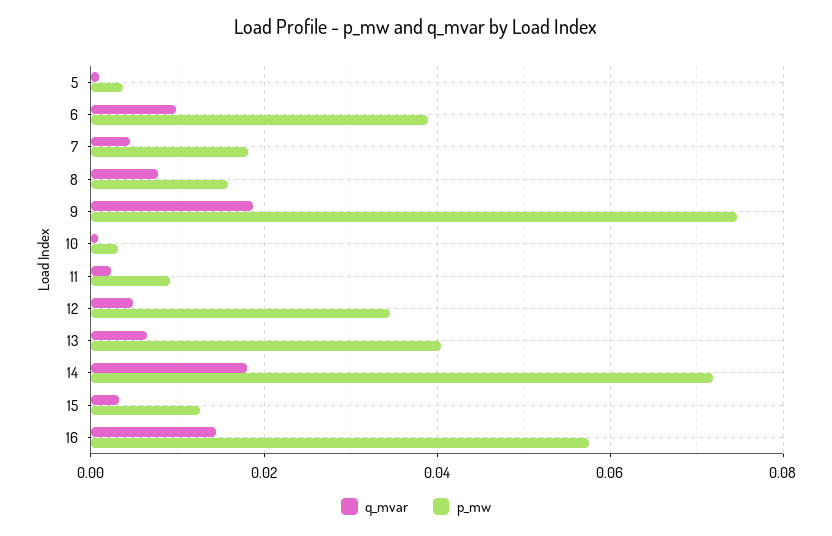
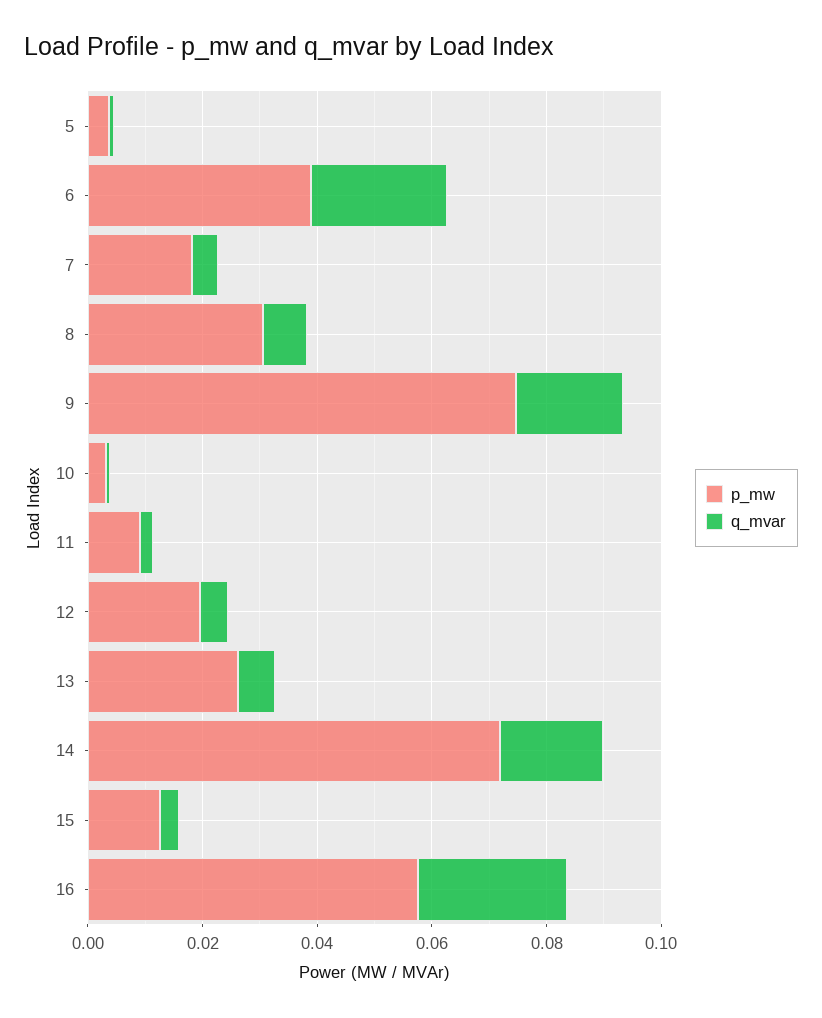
  {
    "q_mvar": {
      "5": 0,
-     "6": 0.01,
+     "6": 0.025,
      "7": 0.004,
      "8": 0.008,
      "9": 0.018,
      "10": 0,
      "11": 0.002,
      "12": 0.004,
      "13": 0.006,
      "14": 0.018,
      "15": 0.004,
-     "16": 0.014
+     "16": 0.025
    },
    "p_mw": {
      "5": 0.004,
      "6": 0.038,
      "7": 0.018,
-     "8": 0.016,
+     "8": 0.03,
      "9": 0.074,
      "10": 0.004,
      "11": 0.01,
-     "12": 0.034,
+     "12": 0.02,
-     "13": 0.04,
+     "13": 0.025,
      "14": 0.072,
      "15": 0.012,
      "16": 0.058
    }
  }

